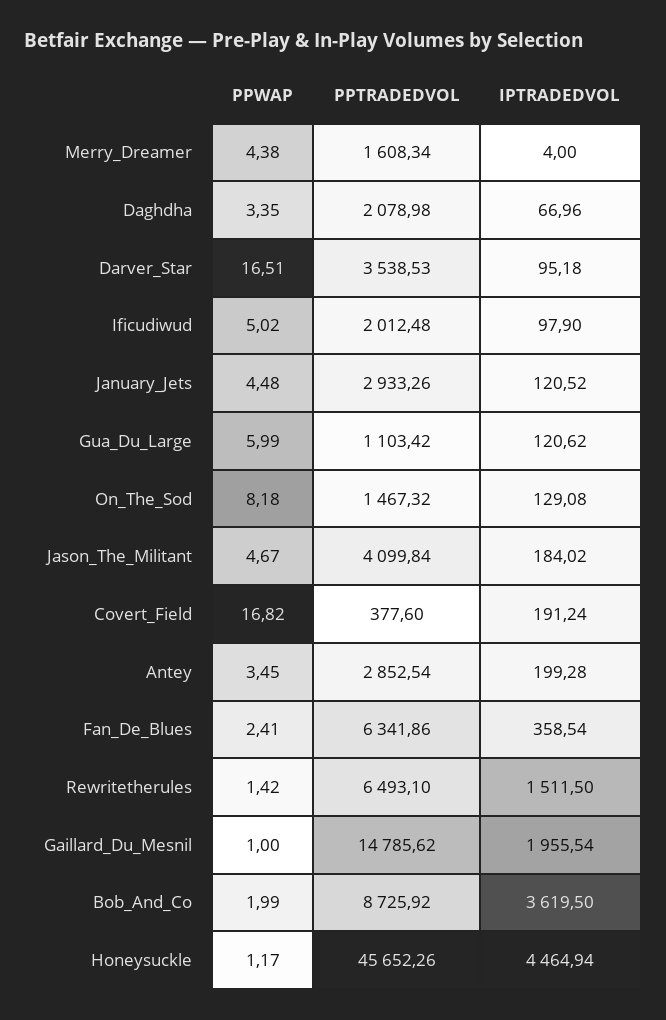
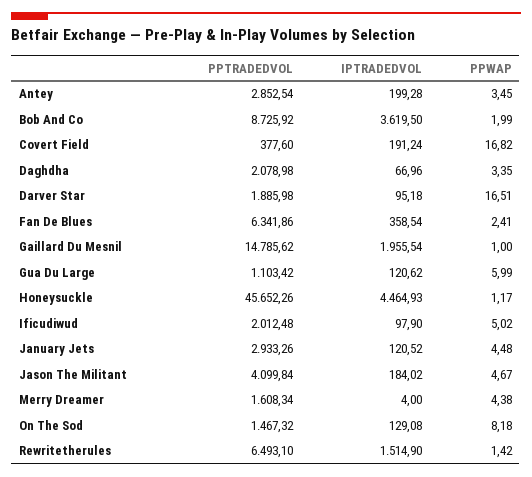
  {
    "PPWAP": {
      "Merry_Dreamer": 4.38,
      "Daghdha": 3.35,
      "Darver_Star": 16.51,
      "Ificudiwud": 5.02,
      "January_Jets": 4.48,
      "Gua_Du_Large": 5.99,
      "On_The_Sod": 8.18,
      "Jason_The_Militant": 4.67,
      "Covert_Field": 16.82,
      "Antey": 3.45,
      "Fan_De_Blues": 2.41,
      "Rewritetherules": 1.42,
      "Gaillard_Du_Mesnil": 1,
      "Bob_And_Co": 1.99,
      "Honeysuckle": 1.17
    },
    "PPTRADEDVOL": {
      "Merry_Dreamer": 1608.34,
      "Daghdha": 2078.98,
-     "Darver_Star": 3538.53,
+     "Darver_Star": 1885.98,
      "Ificudiwud": 2012.48,
      "January_Jets": 2933.26,
      "Gua_Du_Large": 1103.42,
      "On_The_Sod": 1467.32,
      "Jason_The_Militant": 4099.84,
      "Covert_Field": 377.6,
      "Antey": 2852.54,
      "Fan_De_Blues": 6341.86,
      "Rewritetherules": 6493.1,
      "Gaillard_Du_Mesnil": 14785.62,
      "Bob_And_Co": 8725.92,
      "Honeysuckle": 45652.26
    },
    "IPTRADEDVOL": {
      "Merry_Dreamer": 4,
      "Daghdha": 66.96,
      "Darver_Star": 95.18,
      "Ificudiwud": 97.9,
      "January_Jets": 120.52,
      "Gua_Du_Large": 120.62,
      "On_The_Sod": 129.08,
      "Jason_The_Militant": 184.02,
      "Covert_Field": 191.24,
      "Antey": 199.28,
      "Fan_De_Blues": 358.54,
-     "Rewritetherules": 1511.5,
+     "Rewritetherules": 1514.9,
      "Gaillard_Du_Mesnil": 1955.54,
      "Bob_And_Co": 3619.5,
-     "Honeysuckle": 4464.94
+     "Honeysuckle": 4464.93
    }
  }

